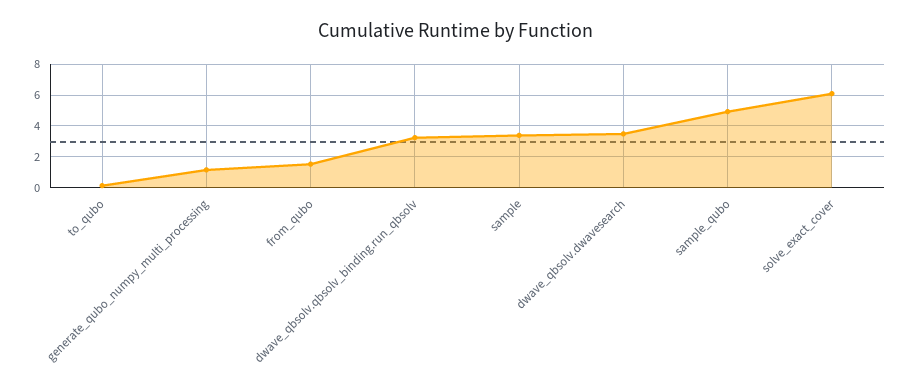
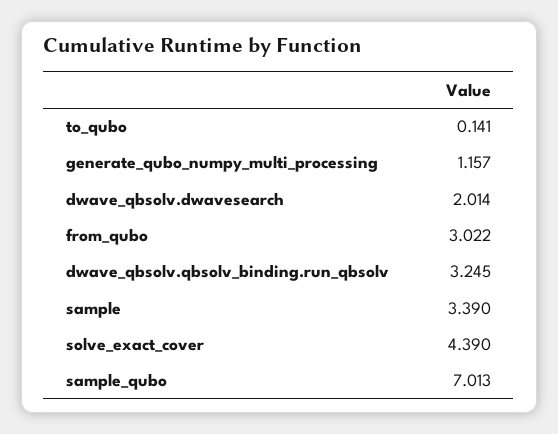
  {
    "to_qubo": 0.141,
    "generate_qubo_numpy_multi_processing": 1.157,
-   "from_qubo": 1.5,
+   "from_qubo": 3.022,
    "dwave_qbsolv.qbsolv_binding.run_qbsolv": 3.245,
    "sample": 3.39,
-   "dwave_qbsolv.dwavesearch": 3.5,
+   "dwave_qbsolv.dwavesearch": 2.014,
-   "sample_qubo": 5,
+   "sample_qubo": 7.013,
-   "solve_exact_cover": 6
+   "solve_exact_cover": 4.39
  }

